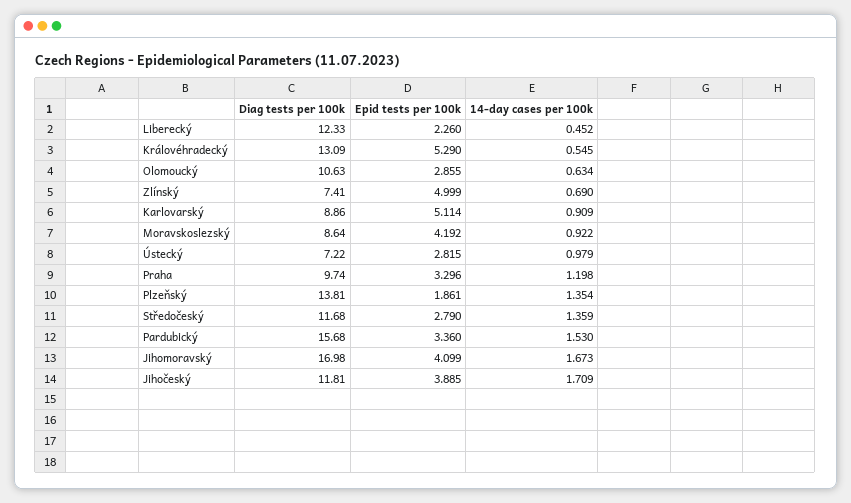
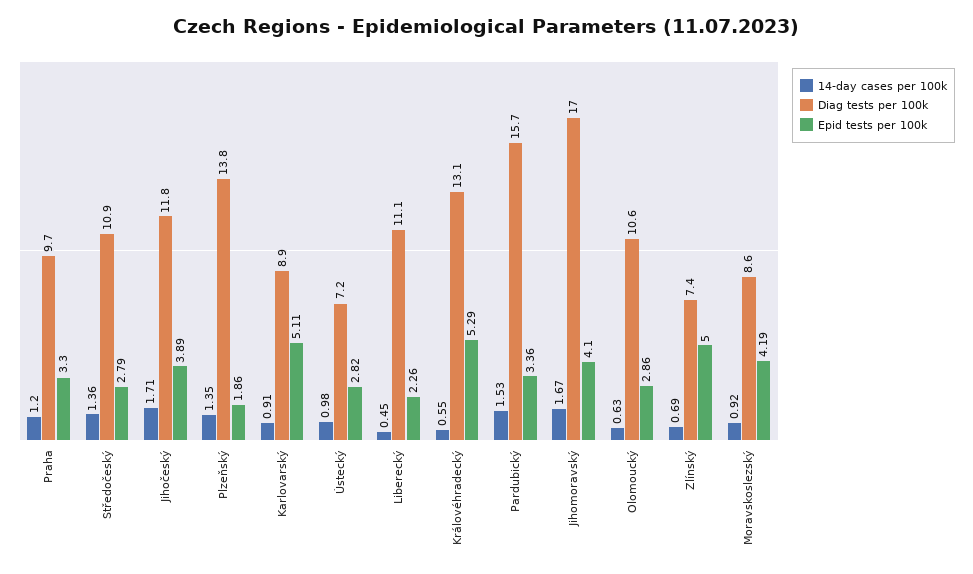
  {
    "Diag tests per 100k": {
-     "Liberecký": 12.33,
+     "Liberecký": 11.1,
      "Královéhradecký": 13.09,
      "Olomoucký": 10.63,
      "Zlínský": 7.41,
      "Karlovarský": 8.86,
      "Moravskoslezský": 8.64,
      "Ústecký": 7.22,
      "Praha": 9.74,
      "Plzeňský": 13.81,
-     "Středočeský": 11.68,
+     "Středočeský": 10.9,
      "Pardubický": 15.68,
      "Jihomoravský": 16.98,
      "Jihočeský": 11.81
    },
    "Epid tests per 100k": {
      "Liberecký": 2.26,
      "Královéhradecký": 5.29,
      "Olomoucký": 2.855,
      "Zlínský": 4.999,
      "Karlovarský": 5.114,
      "Moravskoslezský": 4.192,
      "Ústecký": 2.815,
      "Praha": 3.296,
      "Plzeňský": 1.861,
      "Středočeský": 2.79,
      "Pardubický": 3.36,
      "Jihomoravský": 4.099,
      "Jihočeský": 3.885
    },
    "14-day cases per 100k": {
      "Liberecký": 0.452,
      "Královéhradecký": 0.545,
      "Olomoucký": 0.634,
      "Zlínský": 0.69,
      "Karlovarský": 0.909,
      "Moravskoslezský": 0.922,
      "Ústecký": 0.979,
      "Praha": 1.198,
      "Plzeňský": 1.354,
      "Středočeský": 1.359,
      "Pardubický": 1.53,
      "Jihomoravský": 1.673,
      "Jihočeský": 1.709
    }
  }

